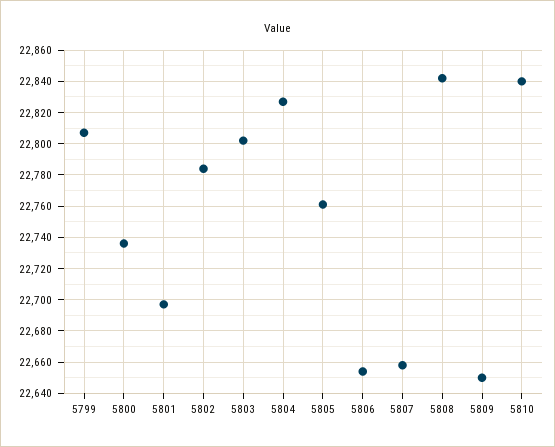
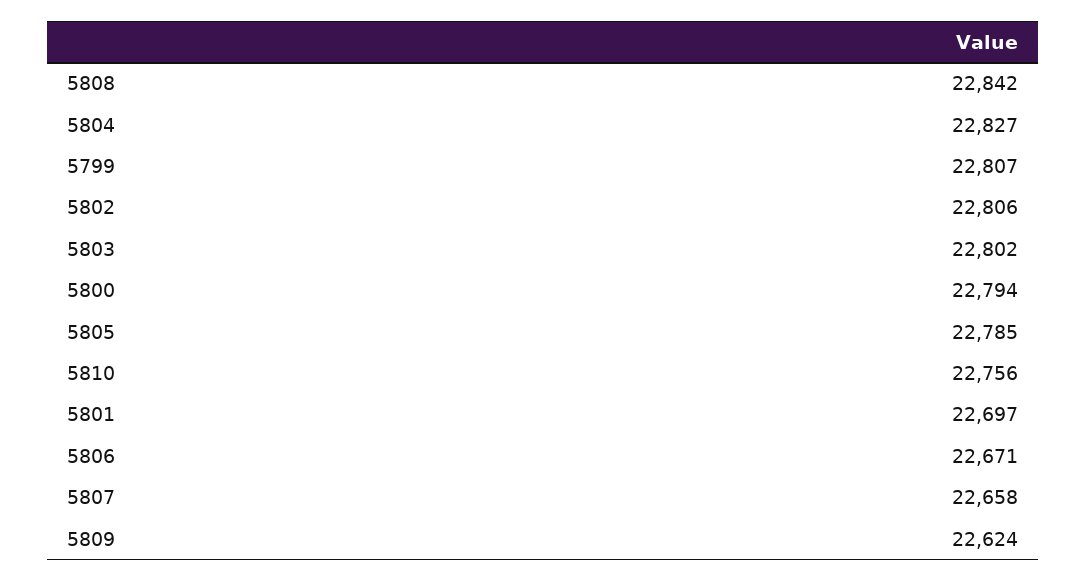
  {
    "5799": 22807,
-   "5800": 22735,
+   "5800": 22794,
    "5801": 22697,
-   "5802": 22785,
+   "5802": 22806,
    "5803": 22802,
    "5804": 22827,
-   "5805": 22760,
+   "5805": 22785,
-   "5806": 22655,
+   "5806": 22671,
    "5807": 22658,
    "5808": 22842,
-   "5809": 22650,
+   "5809": 22624,
-   "5810": 22840
+   "5810": 22756
  }

